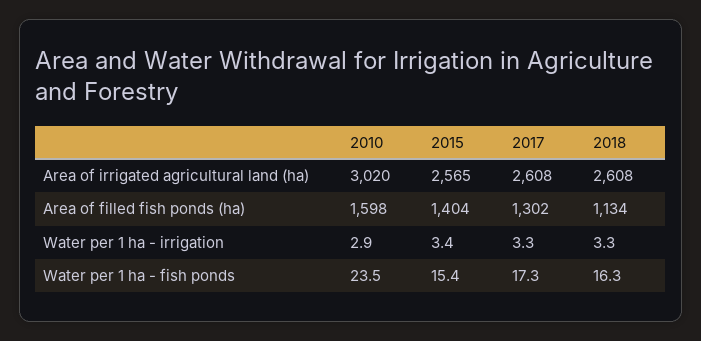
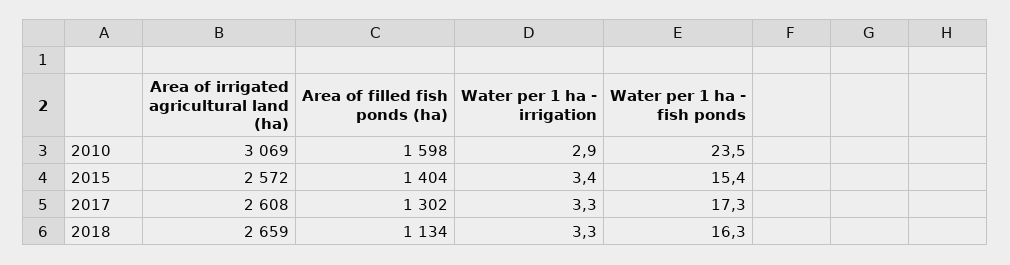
  {
    "2010": {
-     "Area of irrigated agricultural land (ha)": 3020,
+     "Area of irrigated agricultural land (ha)": 3069,
      "Area of filled fish ponds (ha)": 1598,
      "Water per 1 ha - irrigation": 2.9,
      "Water per 1 ha - fish ponds": 23.5
    },
    "2015": {
-     "Area of irrigated agricultural land (ha)": 2565,
+     "Area of irrigated agricultural land (ha)": 2572,
      "Area of filled fish ponds (ha)": 1404,
      "Water per 1 ha - irrigation": 3.4,
      "Water per 1 ha - fish ponds": 15.4
    },
    "2017": {
      "Area of irrigated agricultural land (ha)": 2608,
      "Area of filled fish ponds (ha)": 1302,
      "Water per 1 ha - irrigation": 3.3,
      "Water per 1 ha - fish ponds": 17.3
    },
    "2018": {
-     "Area of irrigated agricultural land (ha)": 2608,
+     "Area of irrigated agricultural land (ha)": 2659,
      "Area of filled fish ponds (ha)": 1134,
      "Water per 1 ha - irrigation": 3.3,
      "Water per 1 ha - fish ponds": 16.3
    }
  }

